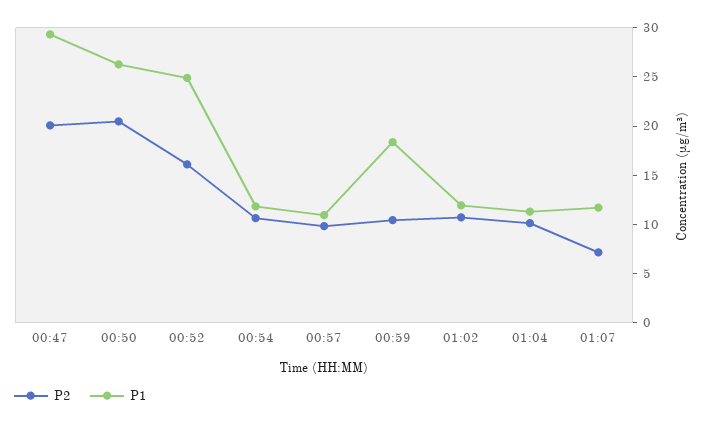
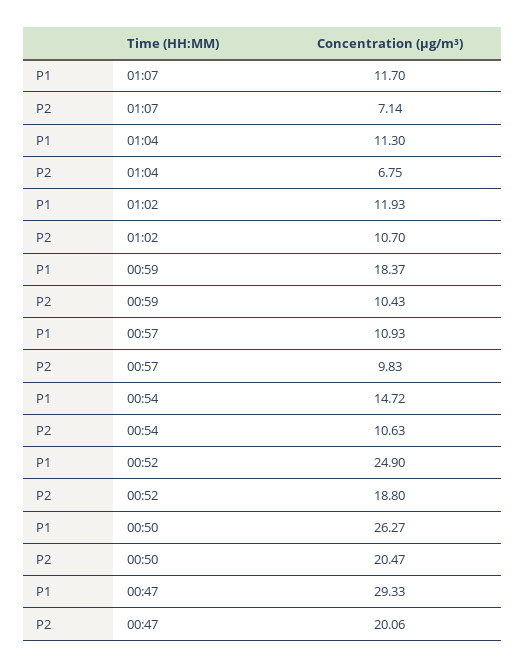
  {
    "P2": {
      "00:47": 20.06,
      "00:50": 20.47,
-     "00:52": 16,
+     "00:52": 18.8,
      "00:54": 10.63,
      "00:57": 9.83,
      "00:59": 10.43,
      "01:02": 10.7,
-     "01:04": 10,
+     "01:04": 6.75,
      "01:07": 7.14
    },
    "P1": {
      "00:47": 29.33,
      "00:50": 26.27,
      "00:52": 24.9,
-     "00:54": 12,
+     "00:54": 14.72,
      "00:57": 10.93,
      "00:59": 18.37,
      "01:02": 11.93,
      "01:04": 11.3,
      "01:07": 11.7
    }
  }

